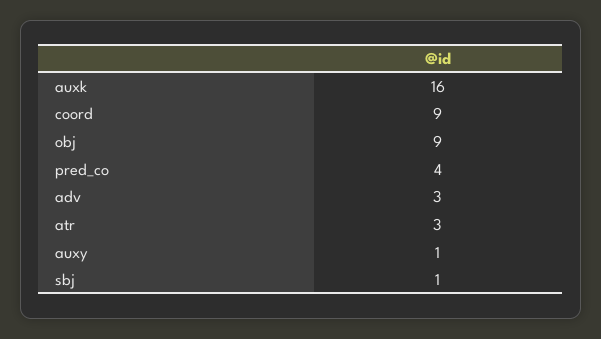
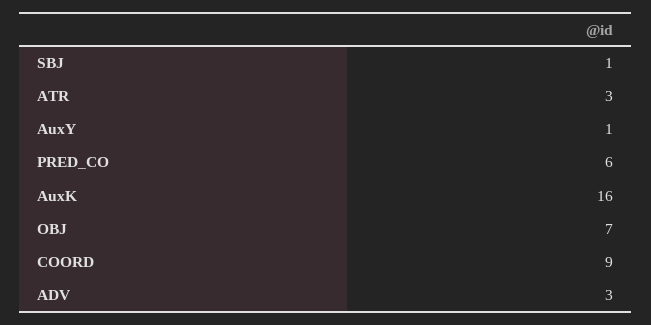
  {
    "auxk": 16,
    "coord": 9,
-   "obj": 9,
+   "obj": 7,
-   "pred_co": 4,
+   "pred_co": 6,
    "adv": 3,
    "atr": 3,
    "auxy": 1,
    "sbj": 1
  }

